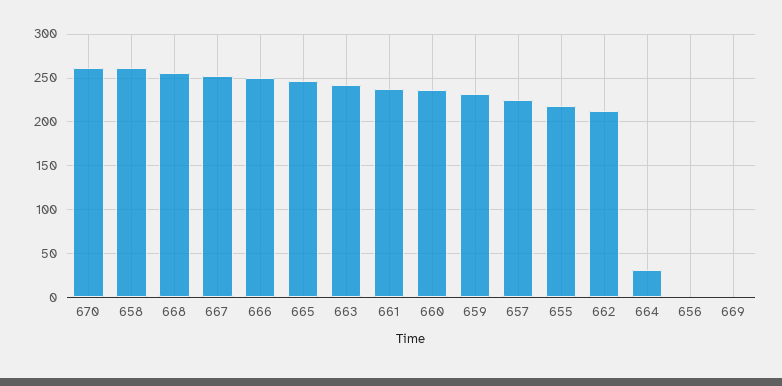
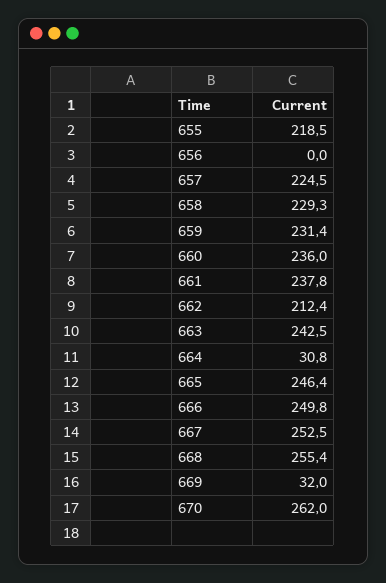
  {
    "670": 262,
-   "658": 260,
+   "658": 229.3,
    "668": 255.4,
    "667": 252.5,
    "666": 249.8,
    "665": 246.4,
    "663": 242.5,
    "661": 237.8,
    "660": 236,
    "659": 231.4,
    "657": 224.5,
    "655": 218.5,
    "662": 212.4,
    "664": 30.8,
    "656": 0,
-   "669": 0
+   "669": 32
  }

